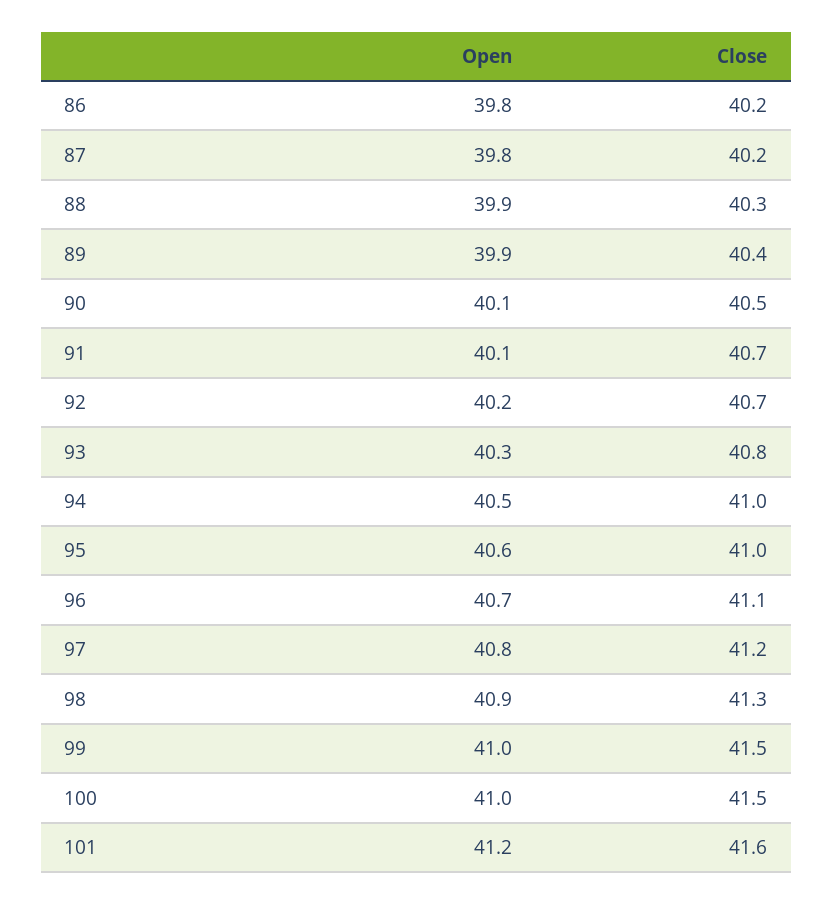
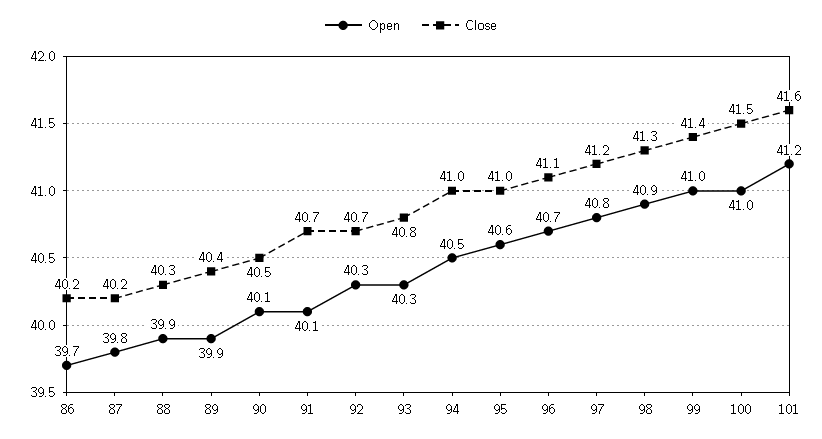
  {
    "Open": {
-     "86": 39.8,
+     "86": 39.7,
      "87": 39.8,
      "88": 39.9,
      "89": 39.9,
      "90": 40.1,
      "91": 40.1,
-     "92": 40.2,
+     "92": 40.3,
      "93": 40.3,
      "94": 40.5,
      "95": 40.6,
      "96": 40.7,
      "97": 40.8,
      "98": 40.9,
      "99": 41,
      "100": 41,
      "101": 41.2
    },
    "Close": {
      "86": 40.2,
      "87": 40.2,
      "88": 40.3,
      "89": 40.4,
      "90": 40.5,
      "91": 40.7,
      "92": 40.7,
      "93": 40.8,
      "94": 41,
      "95": 41,
      "96": 41.1,
      "97": 41.2,
      "98": 41.3,
-     "99": 41.5,
+     "99": 41.4,
      "100": 41.5,
      "101": 41.6
    }
  }

